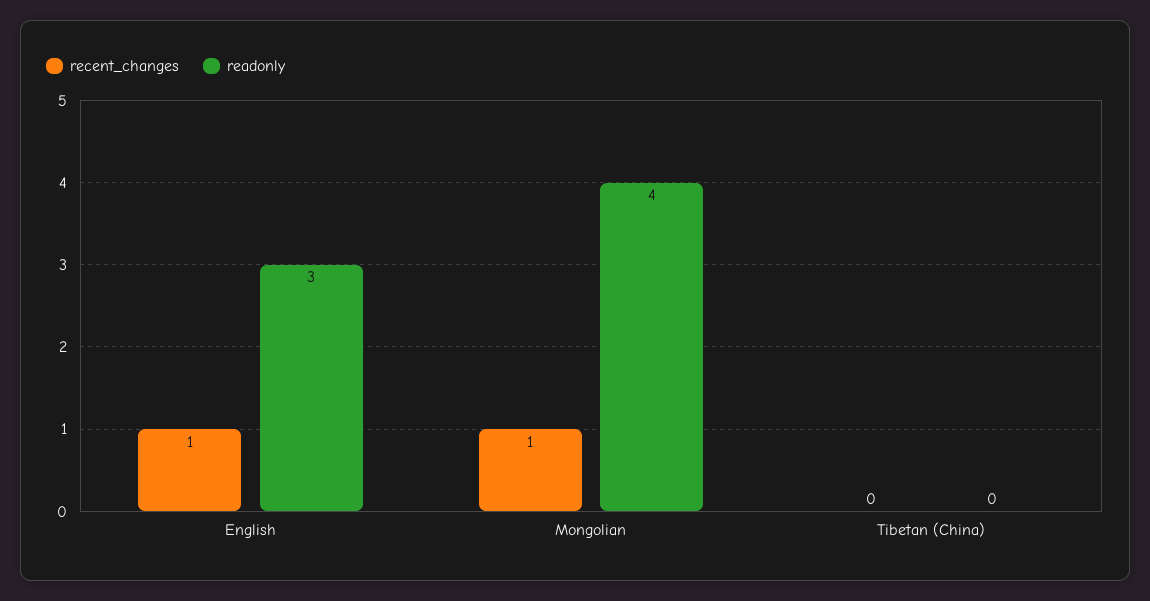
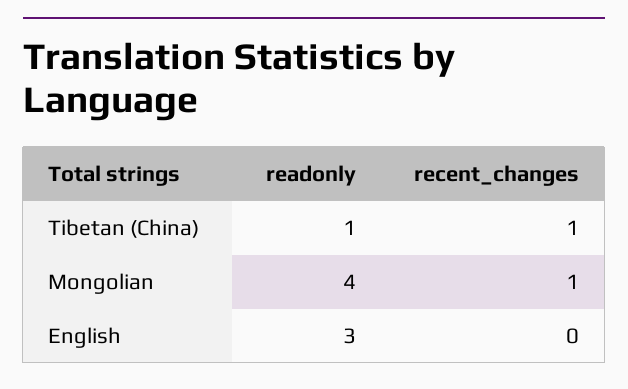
  {
    "recent_changes": {
-     "English": 1,
+     "English": 0,
      "Mongolian": 1,
-     "Tibetan (China)": 0
+     "Tibetan (China)": 1
    },
    "readonly": {
      "English": 3,
      "Mongolian": 4,
-     "Tibetan (China)": 0
+     "Tibetan (China)": 1
    }
  }

